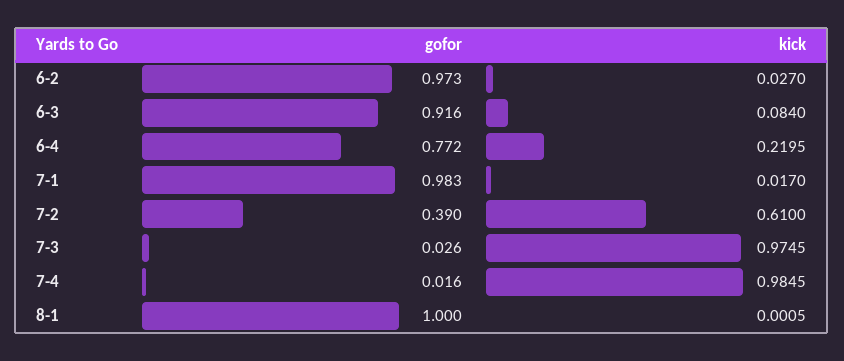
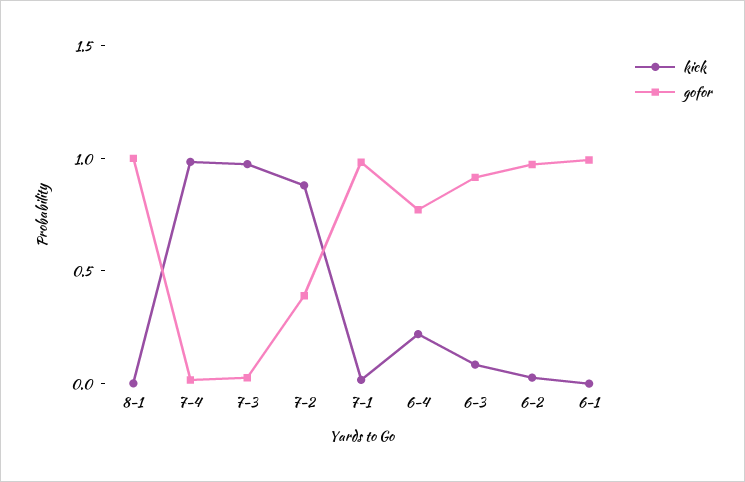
  {
    "gofor": {
      "6-2": 0.973,
      "6-3": 0.916,
      "6-4": 0.772,
      "7-1": 0.983,
      "7-2": 0.39,
      "7-3": 0.026,
      "7-4": 0.016,
-     "8-1": 1
+     "8-1": 1,
+     "6-1": 1
    },
    "kick": {
      "6-2": 0.027,
      "6-3": 0.084,
      "6-4": 0.2195,
      "7-1": 0.017,
-     "7-2": 0.61,
+     "7-2": 0.9,
      "7-3": 0.9745,
      "7-4": 0.9845,
-     "8-1": 0.0005
+     "8-1": 0.0005,
+     "6-1": 0
    }
  }

